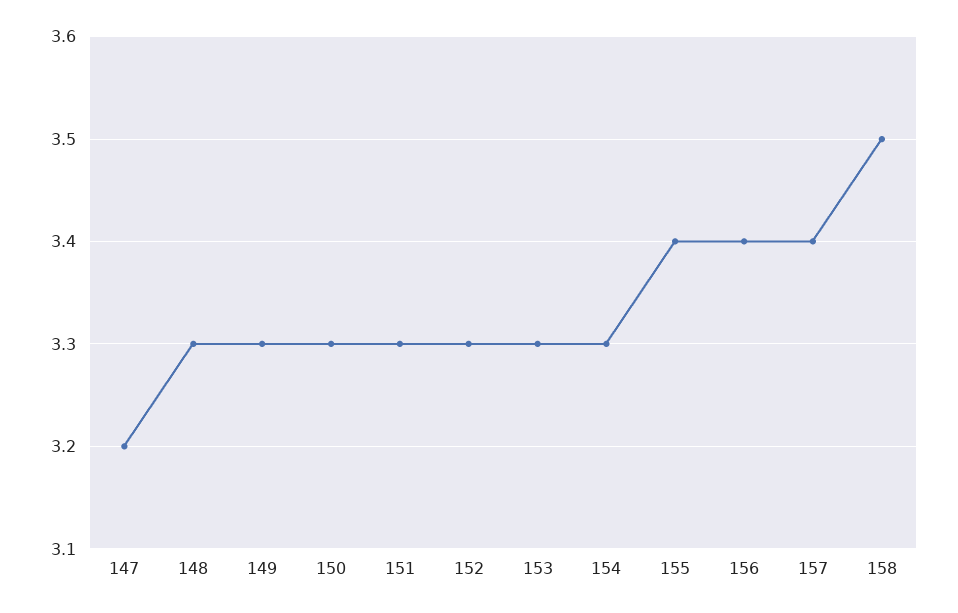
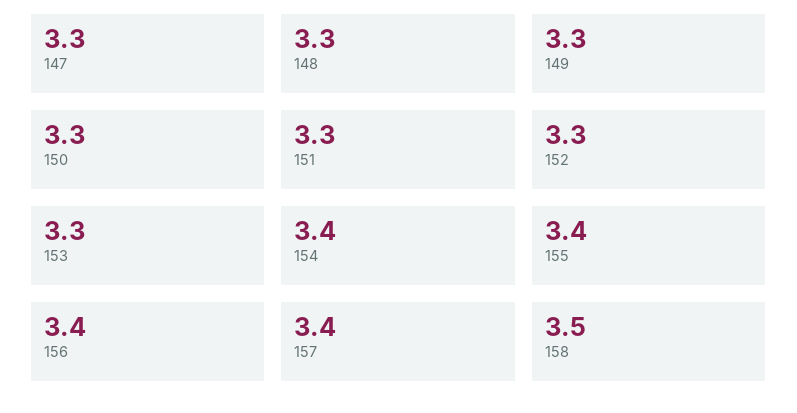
  {
-   "147": 3.2,
+   "147": 3.3,
    "148": 3.3,
    "149": 3.3,
    "150": 3.3,
    "151": 3.3,
    "152": 3.3,
    "153": 3.3,
-   "154": 3.3,
+   "154": 3.4,
    "155": 3.4,
    "156": 3.4,
    "157": 3.4,
    "158": 3.5
  }

